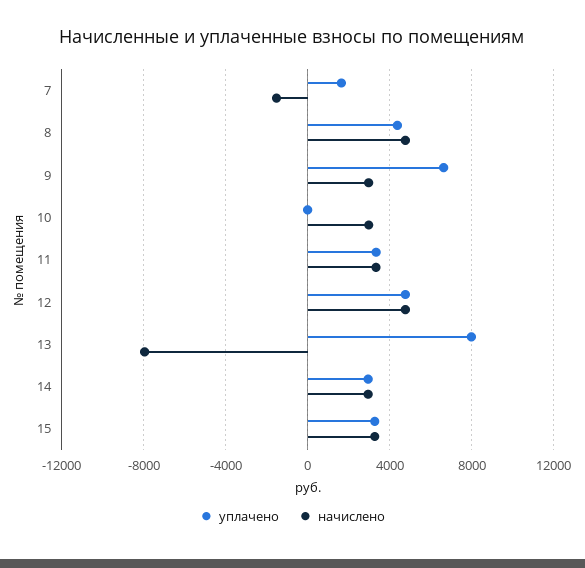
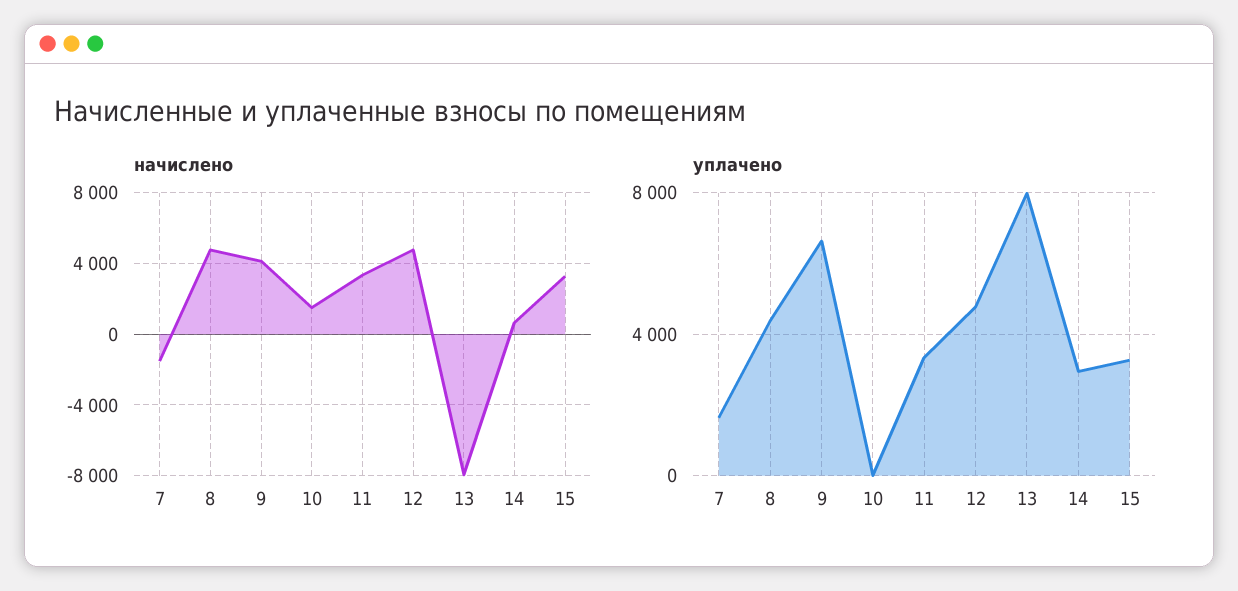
  {
    "уплачено": {
      "7": 1500,
      "8": 4500,
      "9": 6500,
      "10": 0,
      "11": 3500,
      "12": 5000,
      "13": 8000,
      "14": 3000,
      "15": 3500
    },
    "начислено": {
      "7": -1500,
      "8": 5000,
-     "9": 3000,
+     "9": 4000,
-     "10": 3000,
+     "10": 1500,
      "11": 3500,
      "12": 5000,
      "13": -8000,
-     "14": 3000,
+     "14": 500,
      "15": 3500
    }
  }

